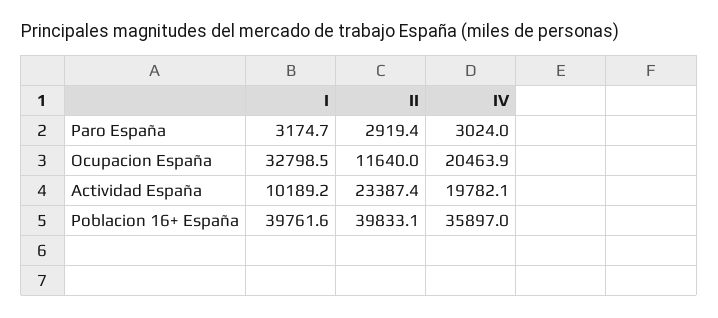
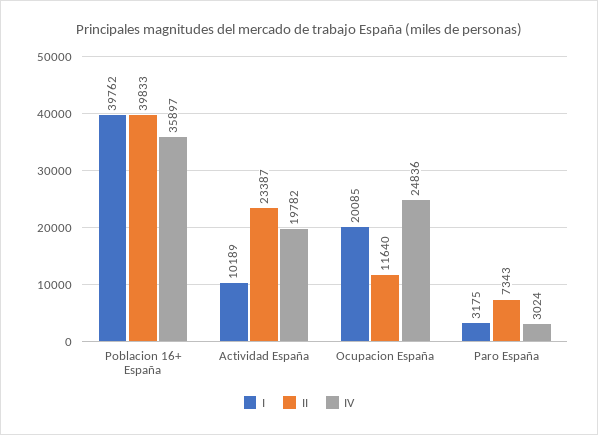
  {
    "I": {
      "Paro España": 3174.7,
-     "Ocupacion España": 32798.5,
+     "Ocupacion España": 20085,
      "Actividad España": 10189.2,
      "Poblacion 16+ España": 39761.6
    },
    "II": {
-     "Paro España": 2919.4,
+     "Paro España": 7343,
      "Ocupacion España": 11640,
      "Actividad España": 23387.4,
      "Poblacion 16+ España": 39833.1
    },
    "IV": {
      "Paro España": 3024,
-     "Ocupacion España": 20463.9,
+     "Ocupacion España": 24836,
      "Actividad España": 19782.1,
      "Poblacion 16+ España": 35897
    }
  }

